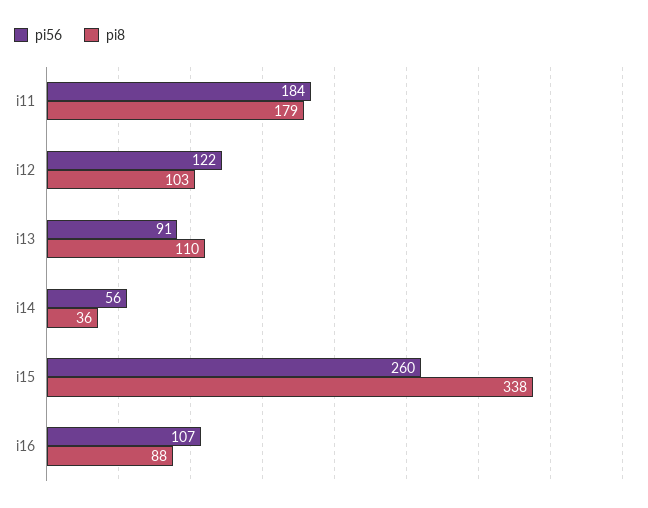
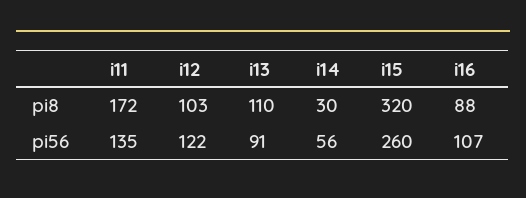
  {
    "pi56": {
-     "i11": 184,
+     "i11": 135,
      "i12": 122,
      "i13": 91,
      "i14": 56,
      "i15": 260,
      "i16": 107
    },
    "pi8": {
-     "i11": 179,
+     "i11": 172,
      "i12": 103,
      "i13": 110,
-     "i14": 36,
+     "i14": 30,
-     "i15": 338,
+     "i15": 320,
      "i16": 88
    }
  }

